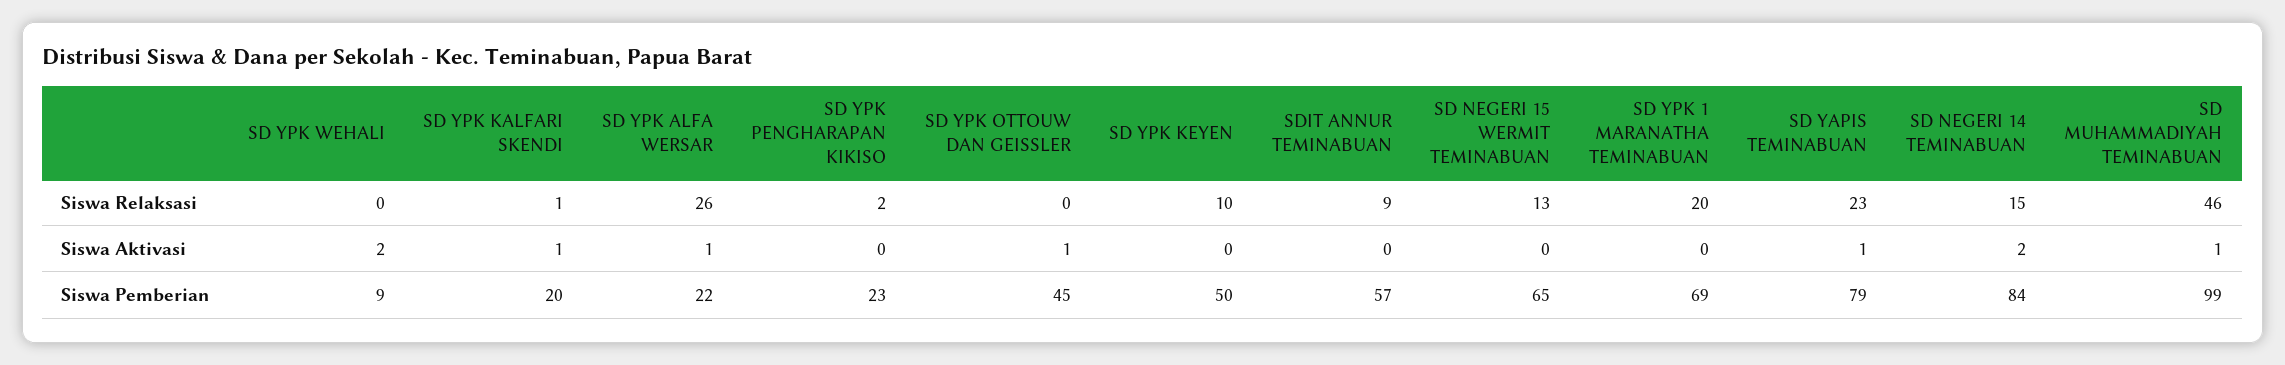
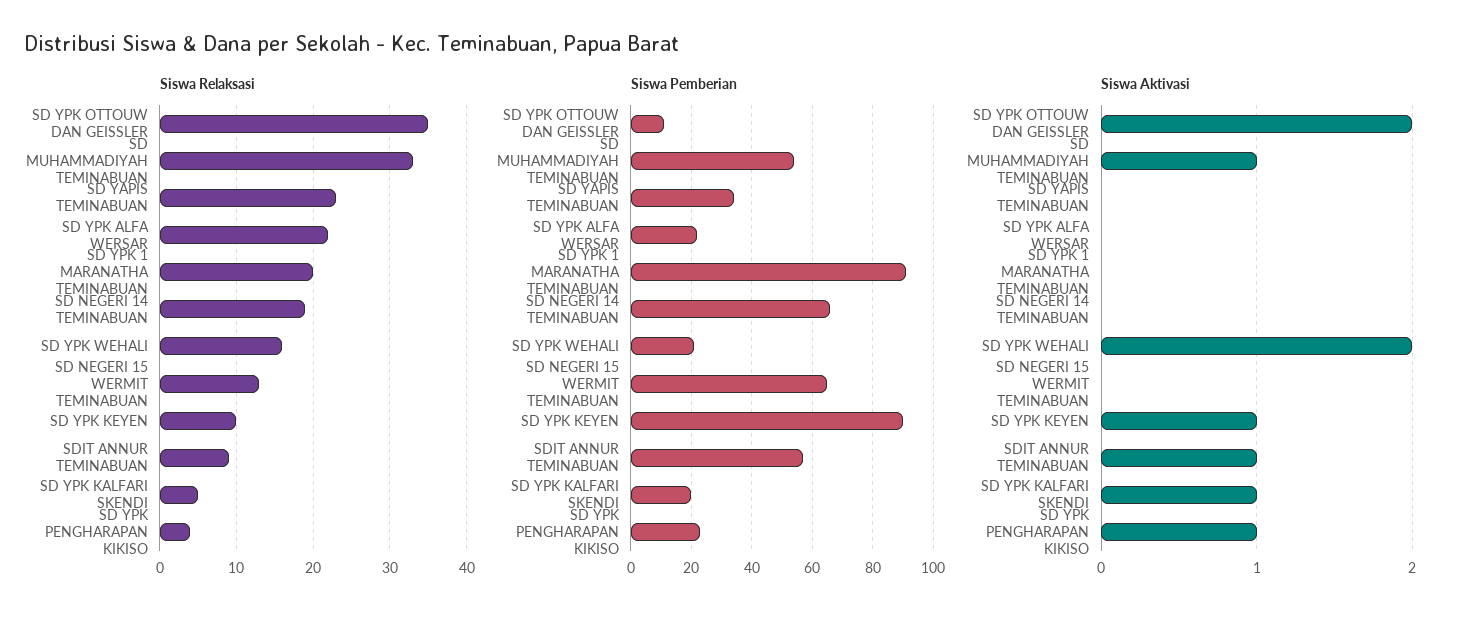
  {
    "Siswa Relaksasi": {
-     "SD YPK WEHALI": 0,
+     "SD YPK WEHALI": 16,
-     "SD YPK KALFARI SKENDI": 1,
+     "SD YPK KALFARI SKENDI": 5,
-     "SD YPK ALFA WERSAR": 26,
+     "SD YPK ALFA WERSAR": 22,
-     "SD YPK PENGHARAPAN KIKISO": 2,
+     "SD YPK PENGHARAPAN KIKISO": 4,
-     "SD YPK OTTOUW DAN GEISSLER": 0,
+     "SD YPK OTTOUW DAN GEISSLER": 35,
      "SD YPK KEYEN": 10,
      "SDIT ANNUR TEMINABUAN": 9,
      "SD NEGERI 15 WERMIT TEMINABUAN": 13,
      "SD YPK 1 MARANATHA TEMINABUAN": 20,
      "SD YAPIS TEMINABUAN": 23,
-     "SD NEGERI 14 TEMINABUAN": 15,
+     "SD NEGERI 14 TEMINABUAN": 19,
-     "SD MUHAMMADIYAH TEMINABUAN": 46
+     "SD MUHAMMADIYAH TEMINABUAN": 33
    },
    "Siswa Aktivasi": {
      "SD YPK WEHALI": 2,
      "SD YPK KALFARI SKENDI": 1,
-     "SD YPK ALFA WERSAR": 1,
+     "SD YPK ALFA WERSAR": 0,
-     "SD YPK PENGHARAPAN KIKISO": 0,
+     "SD YPK PENGHARAPAN KIKISO": 1,
-     "SD YPK OTTOUW DAN GEISSLER": 1,
+     "SD YPK OTTOUW DAN GEISSLER": 2,
-     "SD YPK KEYEN": 0,
+     "SD YPK KEYEN": 1,
-     "SDIT ANNUR TEMINABUAN": 0,
+     "SDIT ANNUR TEMINABUAN": 1,
      "SD NEGERI 15 WERMIT TEMINABUAN": 0,
      "SD YPK 1 MARANATHA TEMINABUAN": 0,
-     "SD YAPIS TEMINABUAN": 1,
+     "SD YAPIS TEMINABUAN": 0,
-     "SD NEGERI 14 TEMINABUAN": 2,
+     "SD NEGERI 14 TEMINABUAN": 0,
      "SD MUHAMMADIYAH TEMINABUAN": 1
    },
    "Siswa Pemberian": {
-     "SD YPK WEHALI": 9,
+     "SD YPK WEHALI": 20,
      "SD YPK KALFARI SKENDI": 20,
      "SD YPK ALFA WERSAR": 22,
      "SD YPK PENGHARAPAN KIKISO": 23,
-     "SD YPK OTTOUW DAN GEISSLER": 45,
+     "SD YPK OTTOUW DAN GEISSLER": 10,
-     "SD YPK KEYEN": 50,
+     "SD YPK KEYEN": 90,
      "SDIT ANNUR TEMINABUAN": 57,
      "SD NEGERI 15 WERMIT TEMINABUAN": 65,
-     "SD YPK 1 MARANATHA TEMINABUAN": 69,
+     "SD YPK 1 MARANATHA TEMINABUAN": 90,
-     "SD YAPIS TEMINABUAN": 79,
+     "SD YAPIS TEMINABUAN": 35,
-     "SD NEGERI 14 TEMINABUAN": 84,
+     "SD NEGERI 14 TEMINABUAN": 65,
-     "SD MUHAMMADIYAH TEMINABUAN": 99
+     "SD MUHAMMADIYAH TEMINABUAN": 55
    }
  }

